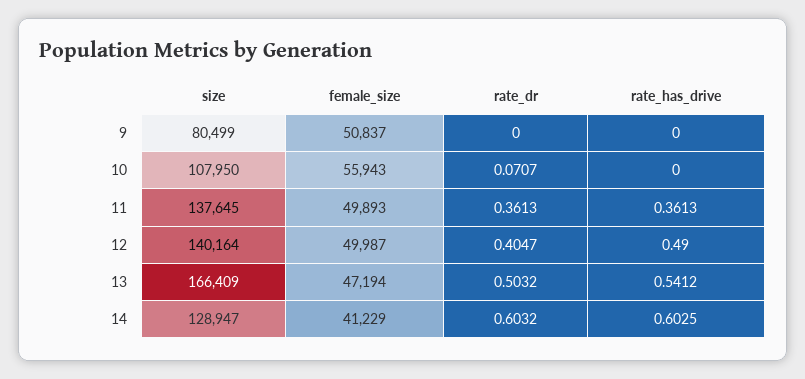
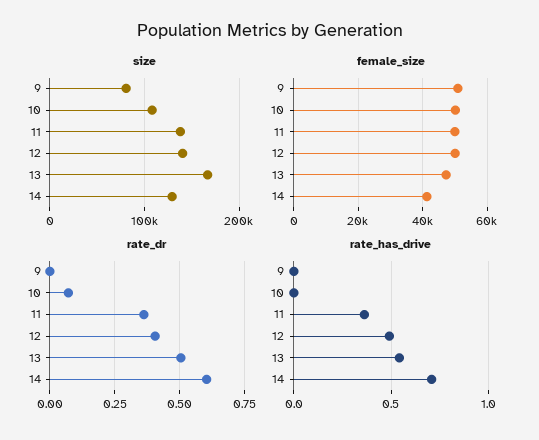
  {
    "size": {
      "9": 80499,
      "10": 107950,
      "11": 137645,
      "12": 140164,
      "13": 166409,
      "14": 128947
    },
    "female_size": {
      "9": 50837,
-     "10": 55943,
+     "10": 50000,
      "11": 49893,
      "12": 49987,
      "13": 47194,
      "14": 41229
    },
    "rate_dr": {
      "9": 0,
      "10": 0.0707,
      "11": 0.3613,
      "12": 0.4047,
      "13": 0.5032,
      "14": 0.6032
    },
    "rate_has_drive": {
      "9": 0,
      "10": 0,
      "11": 0.3613,
      "12": 0.49,
      "13": 0.5412,
-     "14": 0.6025
+     "14": 0.7
    }
  }

